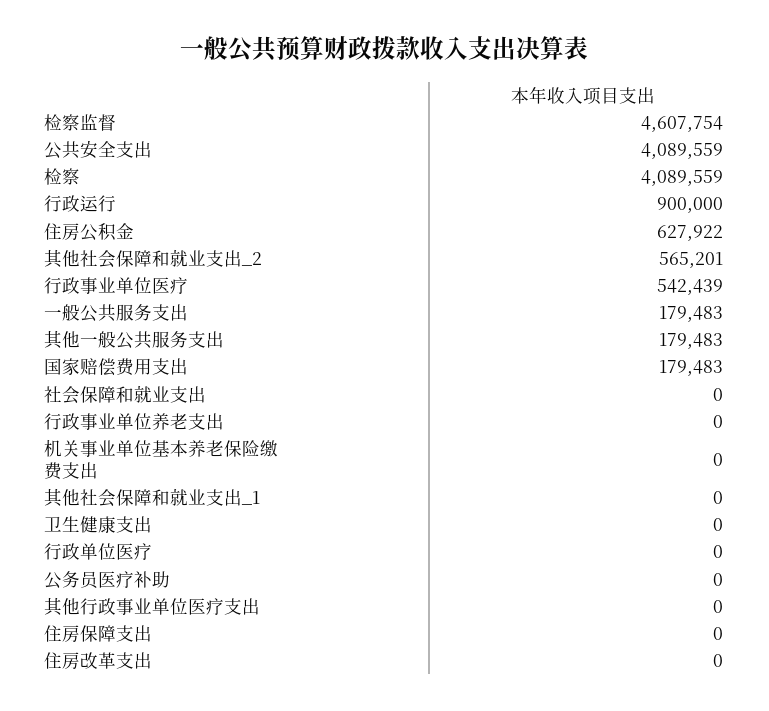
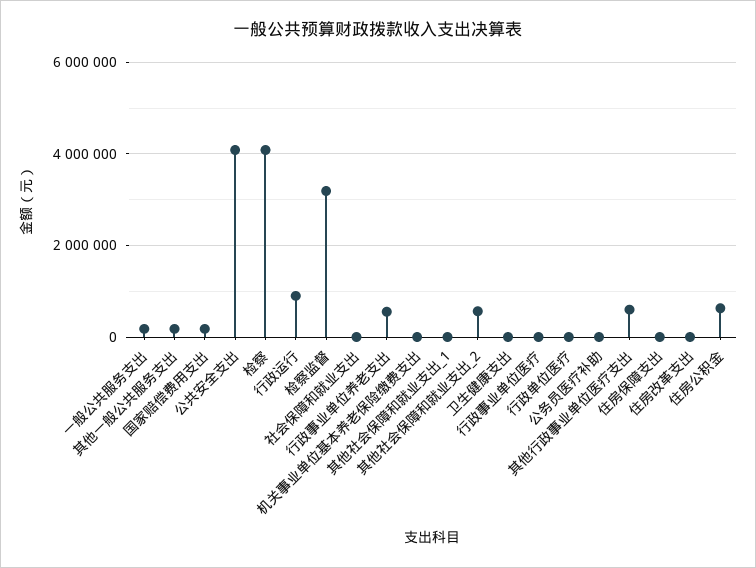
  {
-   "检察监督": 4607754,
+   "检察监督": 3200000,
    "公共安全支出": 4089559,
    "检察": 4089559,
    "行政运行": 900000,
    "住房公积金": 627922,
    "其他社会保障和就业支出_2": 565201,
-   "行政事业单位医疗": 542439,
+   "行政事业单位医疗": 0,
    "一般公共服务支出": 179483,
    "其他一般公共服务支出": 179483,
    "国家赔偿费用支出": 179483,
    "社会保障和就业支出": 0,
-   "行政事业单位养老支出": 0,
+   "行政事业单位养老支出": 600000,
    "机关事业单位基本养老保险缴费支出": 0,
    "其他社会保障和就业支出_1": 0,
    "卫生健康支出": 0,
    "行政单位医疗": 0,
    "公务员医疗补助": 0,
-   "其他行政事业单位医疗支出": 0,
+   "其他行政事业单位医疗支出": 600000,
    "住房保障支出": 0,
    "住房改革支出": 0
  }

